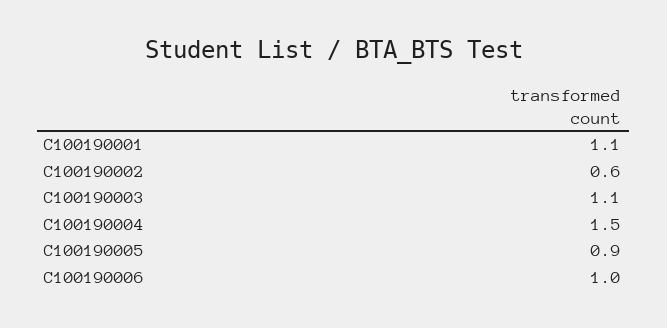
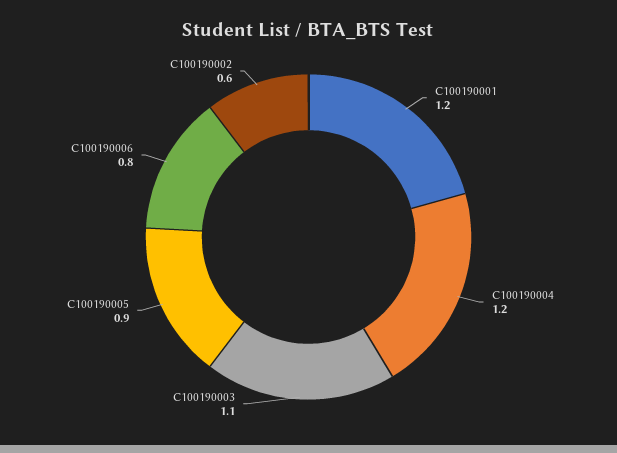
  {
-   "C100190001": 1.1,
+   "C100190001": 1.2,
    "C100190002": 0.6,
    "C100190003": 1.1,
-   "C100190004": 1.5,
+   "C100190004": 1.2,
    "C100190005": 0.9,
-   "C100190006": 1
+   "C100190006": 0.8
  }

